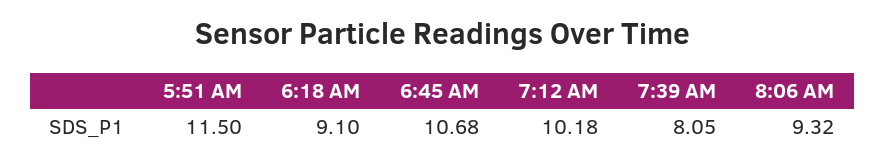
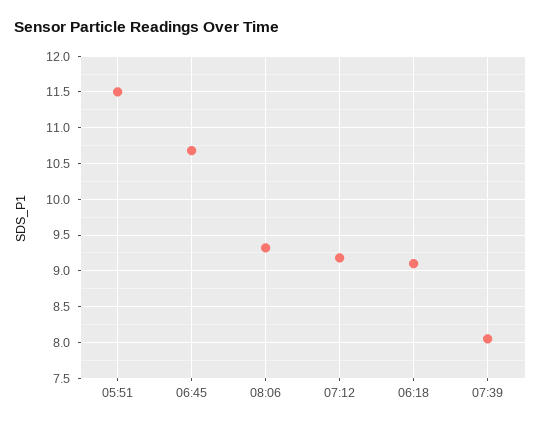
  {
    "5:51 AM": 11.5,
    "6:18 AM": 9.1,
    "6:45 AM": 10.68,
-   "7:12 AM": 10.18,
+   "7:12 AM": 9.2,
    "7:39 AM": 8.05,
    "8:06 AM": 9.32
  }

